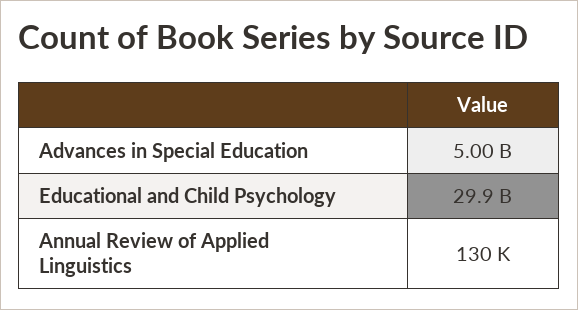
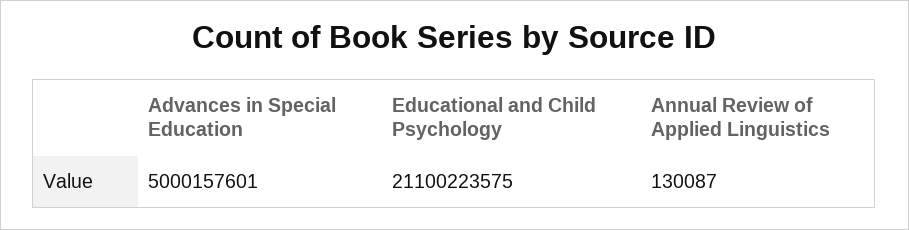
  {
    "Advances in Special Education": 5000157601,
-   "Educational and Child Psychology": 29900000000,
+   "Educational and Child Psychology": 21100223575,
    "Annual Review of Applied Linguistics": 130087
  }

